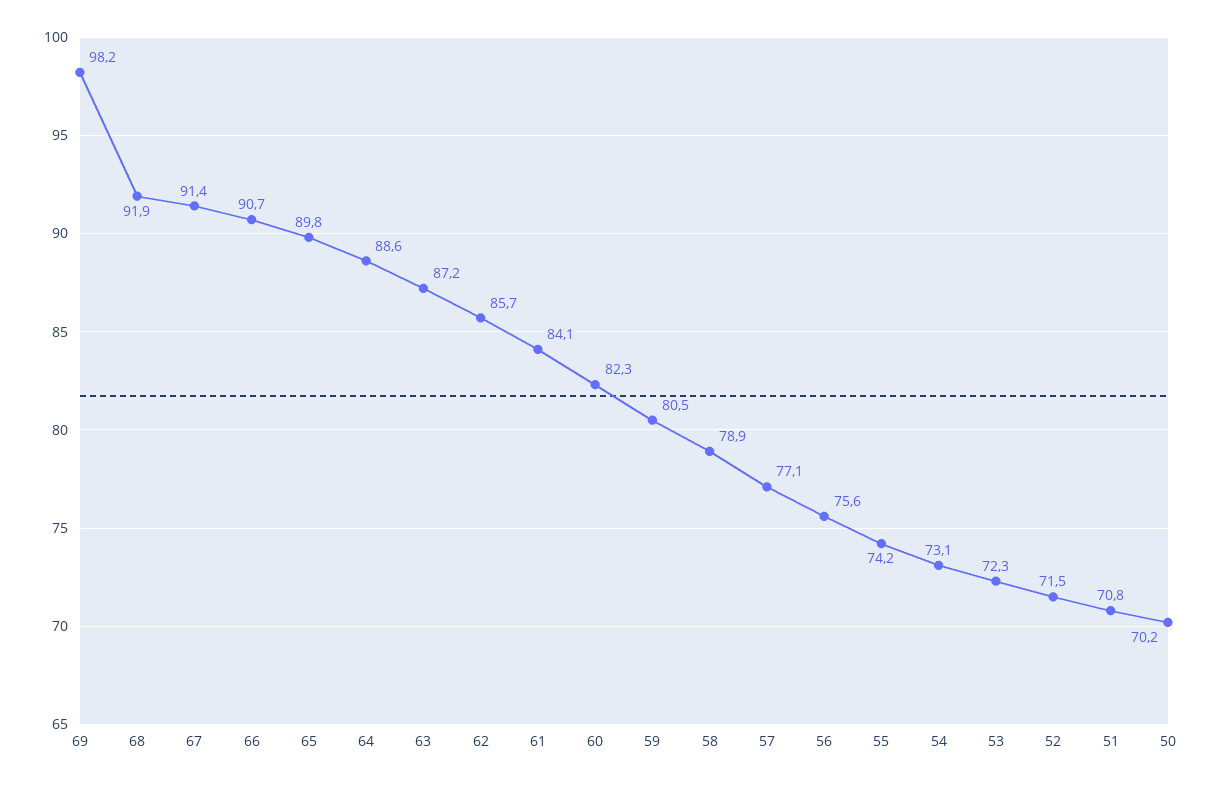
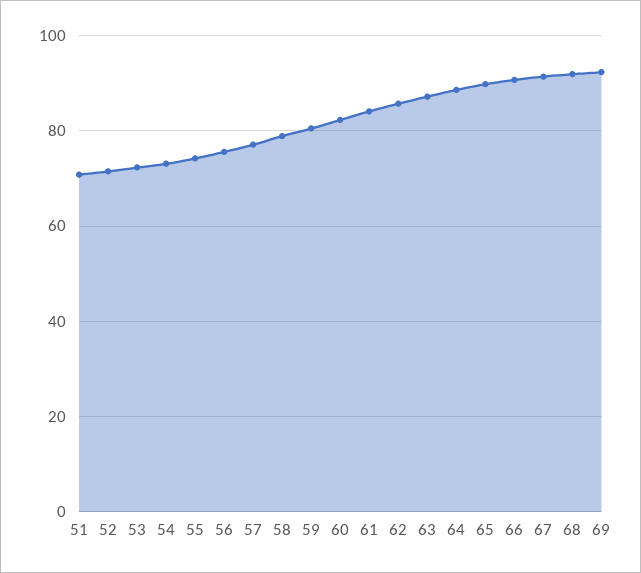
  {
-   "69": 98.2,
+   "69": 92,
    "68": 91.9,
    "67": 91.4,
    "66": 90.7,
    "65": 89.8,
    "64": 88.6,
    "63": 87.2,
    "62": 85.7,
    "61": 84.1,
    "60": 82.3,
    "59": 80.5,
    "58": 78.9,
    "57": 77.1,
    "56": 75.6,
    "55": 74.2,
    "54": 73.1,
    "53": 72.3,
    "52": 71.5,
-   "51": 70.8,
+   "51": 70.8
-   "50": 70.2
  }

